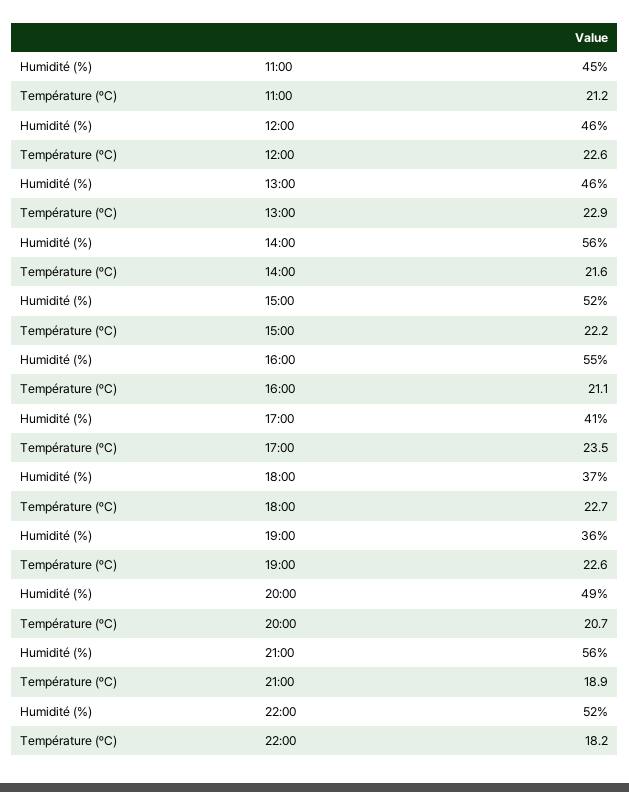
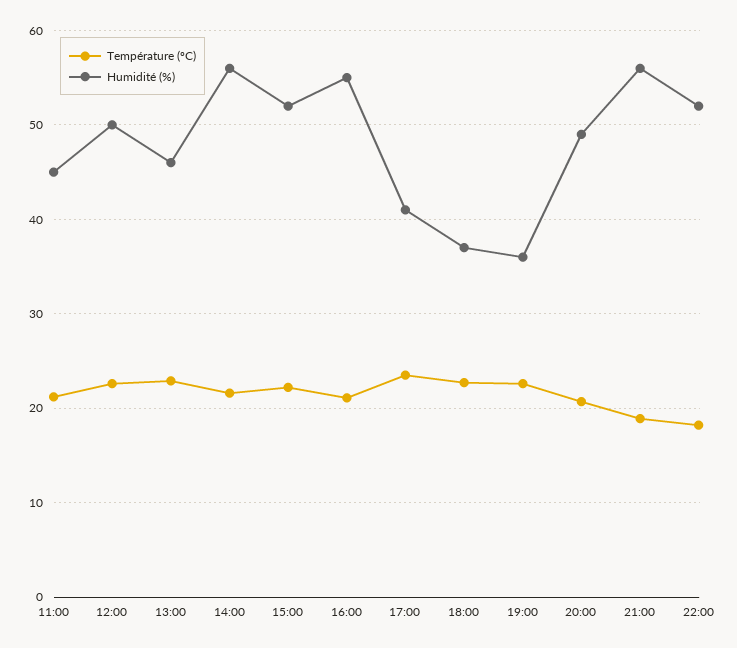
  {
    "Humidité (%)": {
      "11:00": 45,
-     "12:00": 46,
+     "12:00": 50,
      "13:00": 46,
      "14:00": 56,
      "15:00": 52,
      "16:00": 55,
      "17:00": 41,
      "18:00": 37,
      "19:00": 36,
      "20:00": 49,
      "21:00": 56,
      "22:00": 52
    },
    "Température (ºC)": {
      "11:00": 21.2,
      "12:00": 22.6,
      "13:00": 22.9,
      "14:00": 21.6,
      "15:00": 22.2,
      "16:00": 21.1,
      "17:00": 23.5,
      "18:00": 22.7,
      "19:00": 22.6,
      "20:00": 20.7,
      "21:00": 18.9,
      "22:00": 18.2
    }
  }

